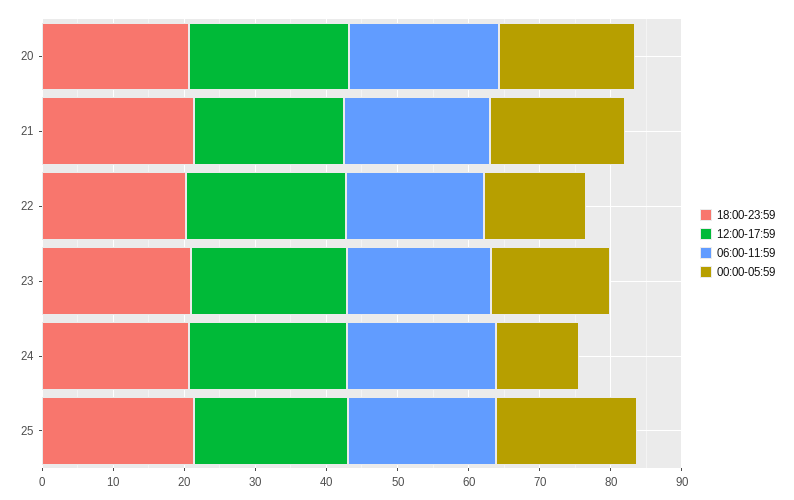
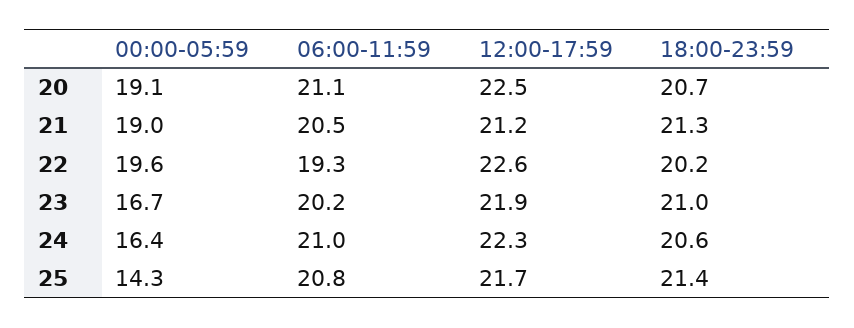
  {
    "18:00-23:59": {
      "20": 20.7,
      "21": 21.3,
      "22": 20.2,
      "23": 21,
      "24": 20.6,
      "25": 21.4
    },
    "12:00-17:59": {
      "20": 22.5,
      "21": 21.2,
      "22": 22.6,
      "23": 21.9,
      "24": 22.3,
      "25": 21.7
    },
    "06:00-11:59": {
      "20": 21.1,
      "21": 20.5,
      "22": 19.3,
      "23": 20.2,
      "24": 21,
      "25": 20.8
    },
    "00:00-05:59": {
      "20": 19.1,
      "21": 19,
-     "22": 14,
+     "22": 19.6,
      "23": 16.7,
-     "24": 12,
+     "24": 16.4,
-     "25": 20
+     "25": 14.3
    }
  }

